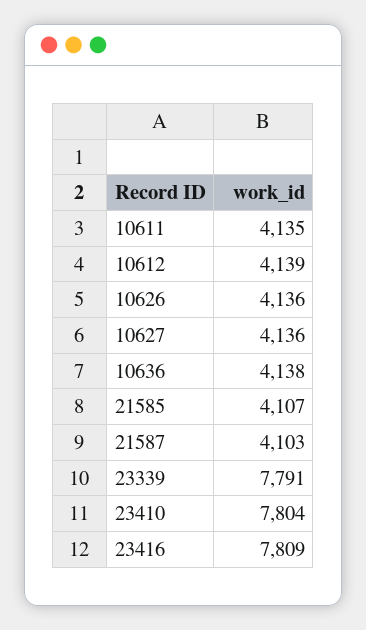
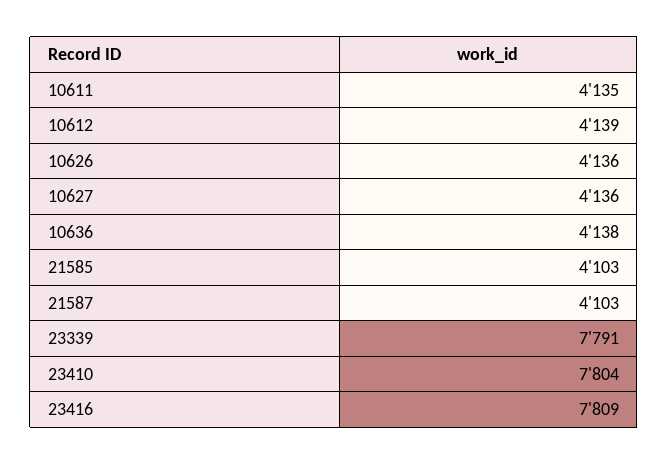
  {
    "10611": 4135,
    "10612": 4139,
    "10626": 4136,
    "10627": 4136,
    "10636": 4138,
-   "21585": 4107,
+   "21585": 4103,
    "21587": 4103,
    "23339": 7791,
    "23410": 7804,
    "23416": 7809
  }

